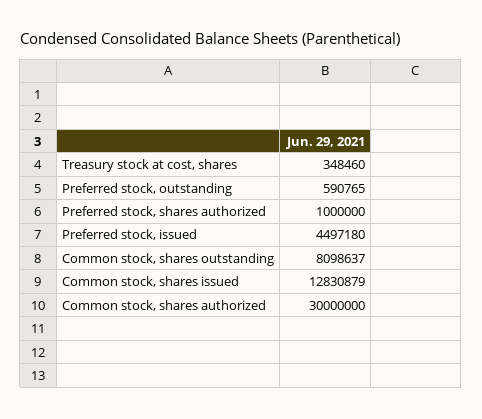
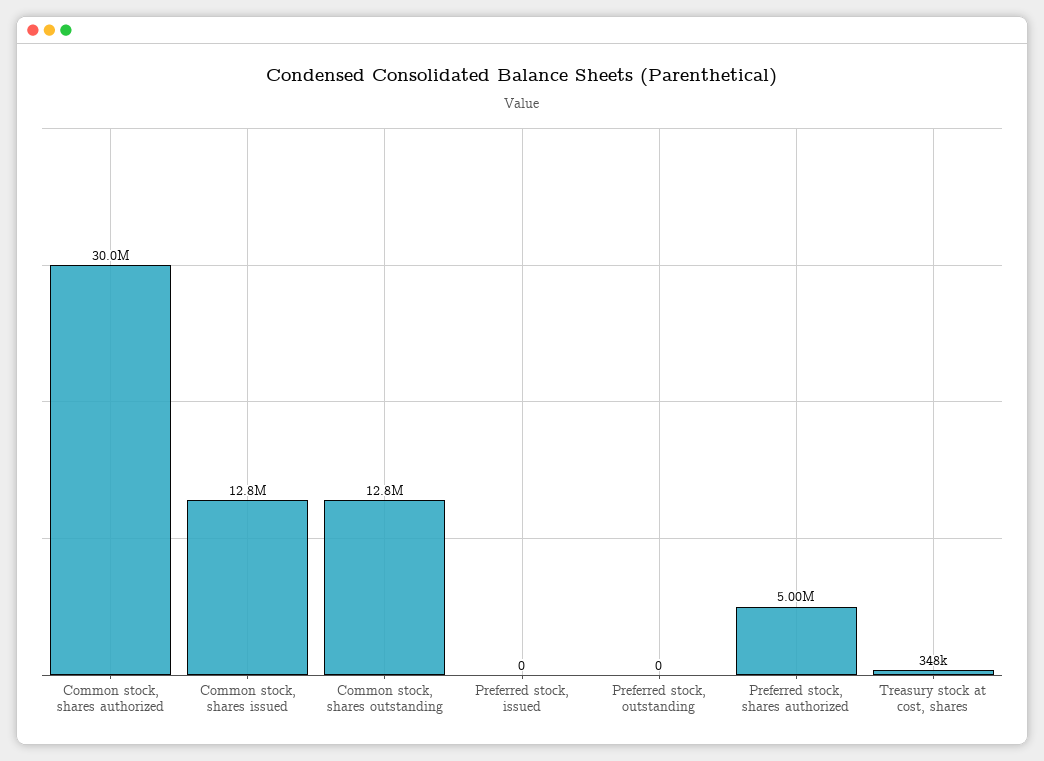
  {
    "Treasury stock at cost, shares": 348460,
-   "Preferred stock, outstanding": 590765,
+   "Preferred stock, outstanding": 0,
-   "Preferred stock, shares authorized": 1000000,
+   "Preferred stock, shares authorized": 5000000,
-   "Preferred stock, issued": 4497180,
+   "Preferred stock, issued": 0,
-   "Common stock, shares outstanding": 8098637,
+   "Common stock, shares outstanding": 12800000,
    "Common stock, shares issued": 12830879,
    "Common stock, shares authorized": 30000000
  }

